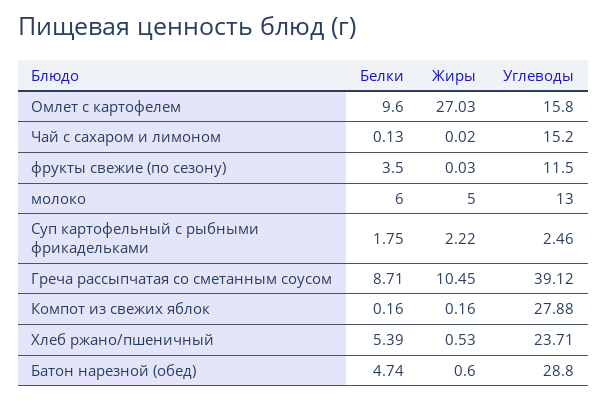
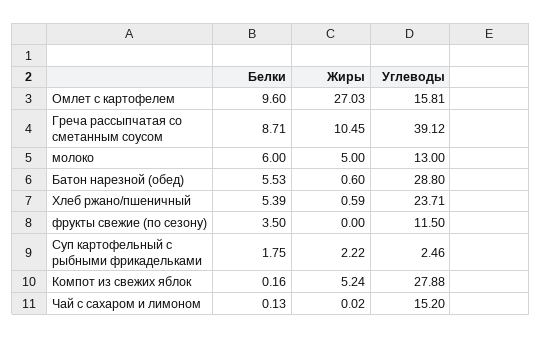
  {
    "Белки": {
      "Омлет с картофелем": 9.6,
      "Чай с сахаром и лимоном": 0.13,
      "фрукты свежие (по сезону)": 3.5,
      "молоко": 6,
      "Суп картофельный с рыбными фрикадельками": 1.75,
      "Греча рассыпчатая со сметанным соусом": 8.71,
      "Компот из свежих яблок": 0.16,
      "Хлеб ржано/пшеничный": 5.39,
-     "Батон нарезной (обед)": 4.74
+     "Батон нарезной (обед)": 5.53
    },
    "Жиры": {
      "Омлет с картофелем": 27.03,
      "Чай с сахаром и лимоном": 0.02,
-     "фрукты свежие (по сезону)": 0.03,
+     "фрукты свежие (по сезону)": 0,
      "молоко": 5,
      "Суп картофельный с рыбными фрикадельками": 2.22,
      "Греча рассыпчатая со сметанным соусом": 10.45,
-     "Компот из свежих яблок": 0.16,
+     "Компот из свежих яблок": 5.24,
-     "Хлеб ржано/пшеничный": 0.53,
+     "Хлеб ржано/пшеничный": 0.59,
      "Батон нарезной (обед)": 0.6
    },
    "Углеводы": {
-     "Омлет с картофелем": 15.8,
+     "Омлет с картофелем": 15.81,
      "Чай с сахаром и лимоном": 15.2,
      "фрукты свежие (по сезону)": 11.5,
      "молоко": 13,
      "Суп картофельный с рыбными фрикадельками": 2.46,
      "Греча рассыпчатая со сметанным соусом": 39.12,
      "Компот из свежих яблок": 27.88,
      "Хлеб ржано/пшеничный": 23.71,
      "Батон нарезной (обед)": 28.8
    }
  }

